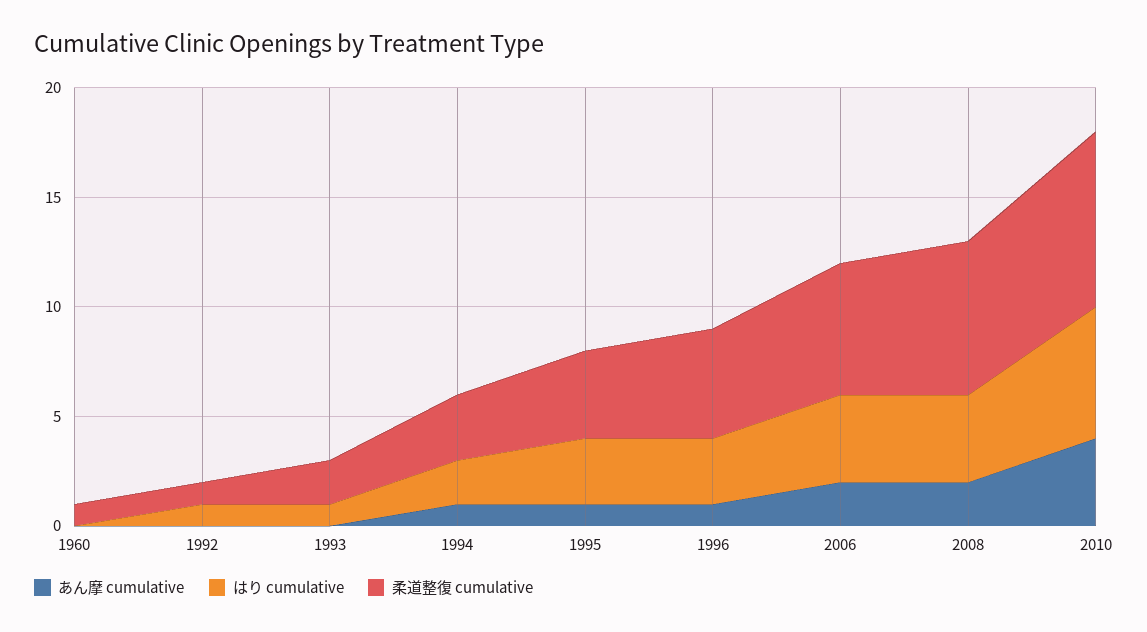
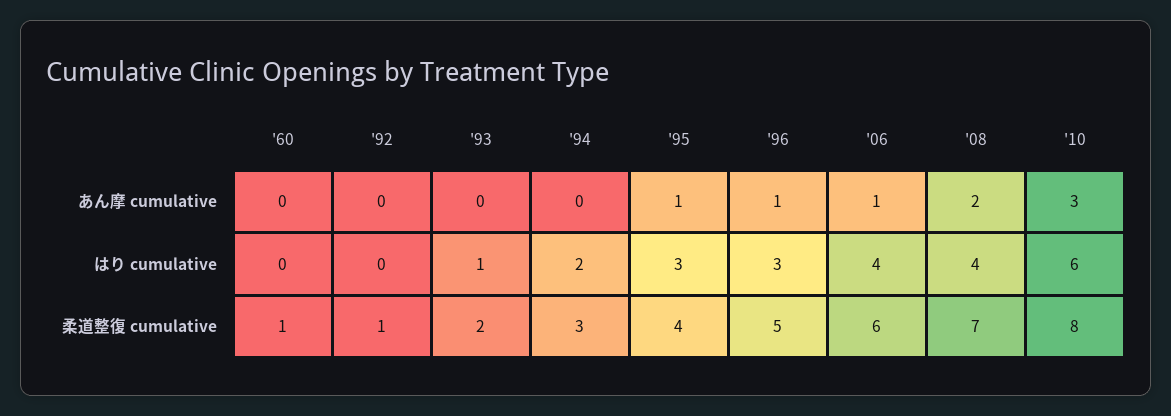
  {
    "あん摩 cumulative": {
      "1960": 0,
      "1992": 0,
      "1993": 0,
-     "1994": 1,
+     "1994": 0,
      "1995": 1,
      "1996": 1,
-     "2006": 2,
+     "2006": 1,
      "2008": 2,
-     "2010": 4
+     "2010": 3
    },
    "はり cumulative": {
      "1960": 0,
-     "1992": 1,
+     "1992": 0,
      "1993": 1,
      "1994": 2,
      "1995": 3,
      "1996": 3,
      "2006": 4,
      "2008": 4,
      "2010": 6
    },
    "柔道整復 cumulative": {
      "1960": 1,
      "1992": 1,
      "1993": 2,
      "1994": 3,
      "1995": 4,
      "1996": 5,
      "2006": 6,
      "2008": 7,
      "2010": 8
    }
  }

